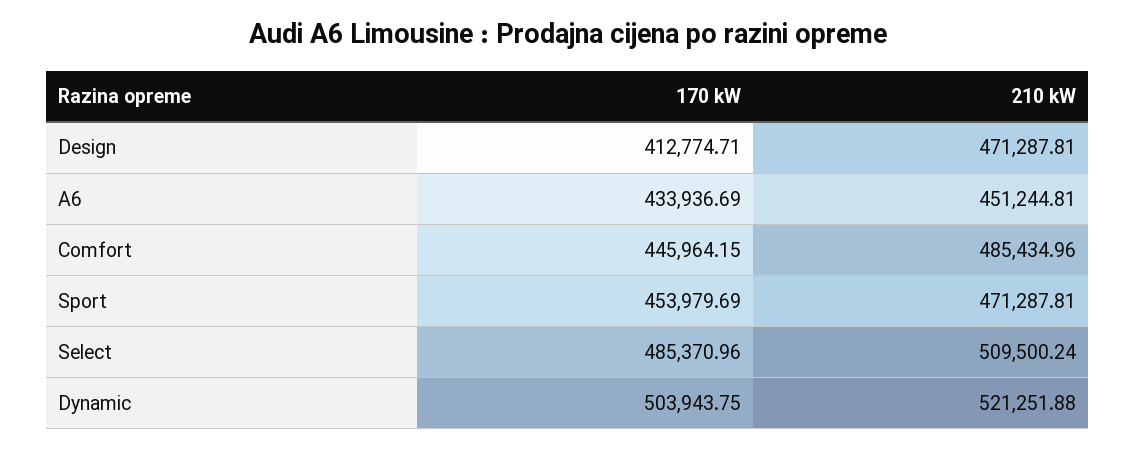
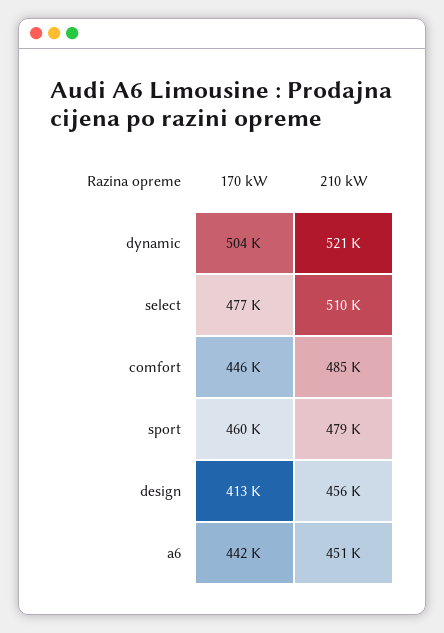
  {
    "170 kW": {
      "Design": 412774.71,
-     "A6": 433936.69,
+     "A6": 442000,
      "Comfort": 445964.15,
-     "Sport": 453979.69,
+     "Sport": 460000,
-     "Select": 485370.96,
+     "Select": 477000,
      "Dynamic": 503943.75
    },
    "210 kW": {
-     "Design": 471287.81,
+     "Design": 456000,
      "A6": 451244.81,
      "Comfort": 485434.96,
-     "Sport": 471287.81,
+     "Sport": 479000,
      "Select": 509500.24,
      "Dynamic": 521251.88
    }
  }

